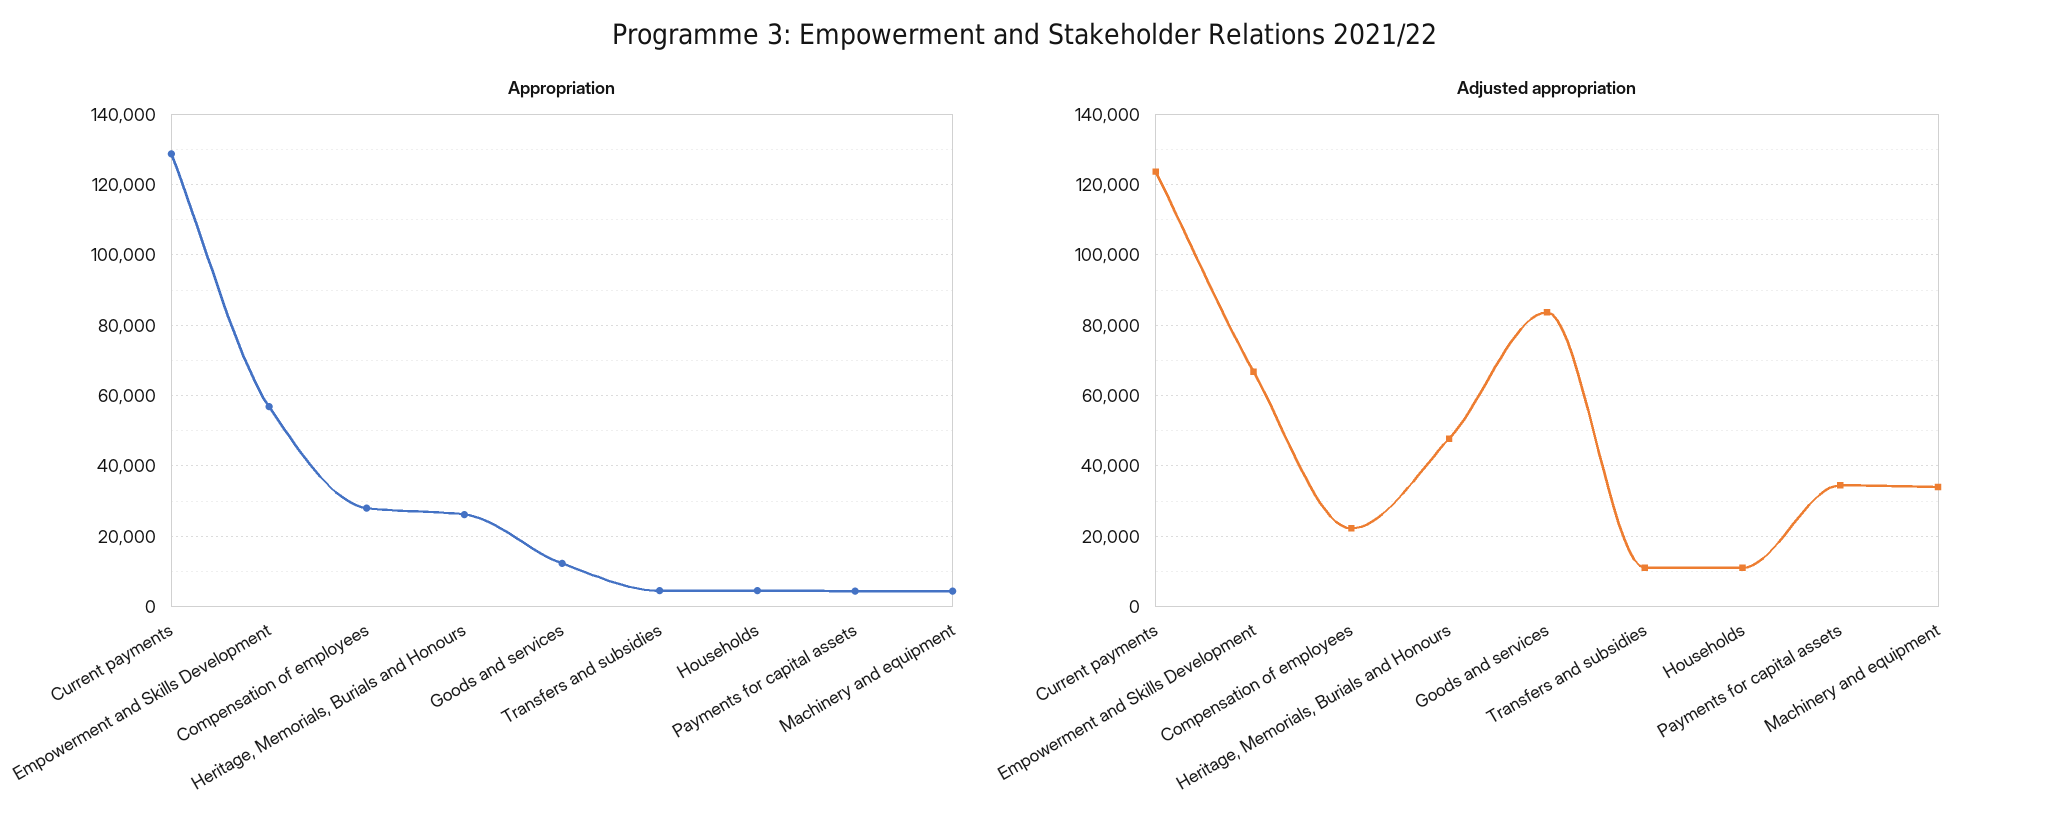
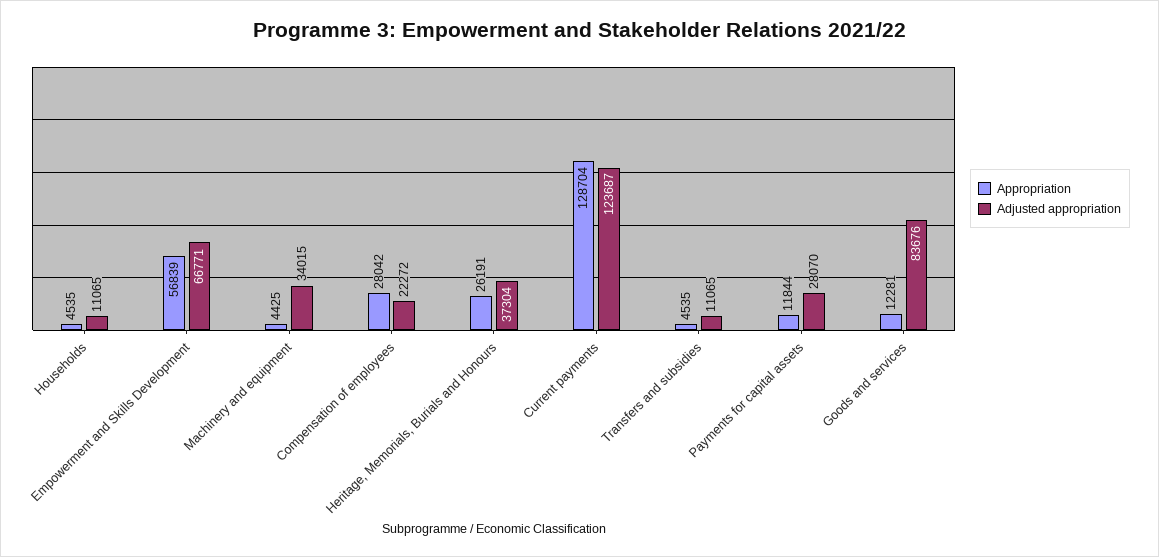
  {
    "Appropriation": {
      "Current payments": 128704,
      "Empowerment and Skills Development": 56839,
      "Compensation of employees": 28042,
      "Heritage, Memorials, Burials and Honours": 26191,
      "Goods and services": 12281,
      "Transfers and subsidies": 4535,
      "Households": 4535,
-     "Payments for capital assets": 4000,
+     "Payments for capital assets": 11844,
      "Machinery and equipment": 4425
    },
    "Adjusted appropriation": {
      "Current payments": 123687,
      "Empowerment and Skills Development": 66771,
      "Compensation of employees": 22272,
-     "Heritage, Memorials, Burials and Honours": 48000,
+     "Heritage, Memorials, Burials and Honours": 37304,
      "Goods and services": 83676,
      "Transfers and subsidies": 11065,
      "Households": 11065,
-     "Payments for capital assets": 34000,
+     "Payments for capital assets": 28070,
      "Machinery and equipment": 34015
    }
  }

